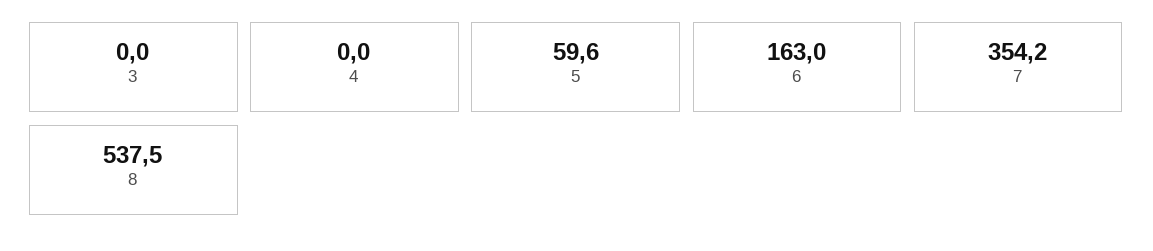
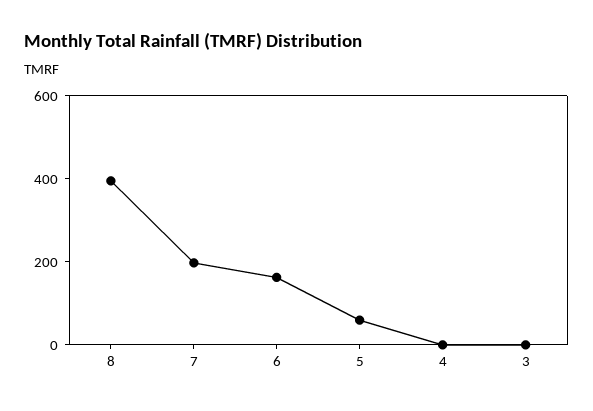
  {
    "3": 0,
    "4": 0,
    "5": 59.6,
    "6": 163,
-   "7": 354.2,
+   "7": 200,
-   "8": 537.5
+   "8": 400
  }

